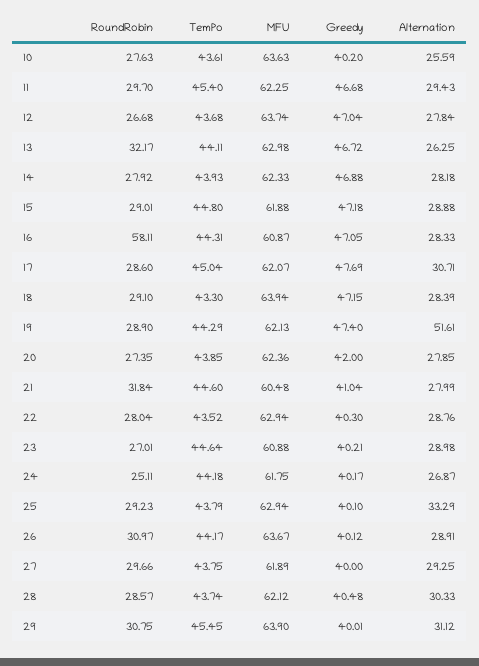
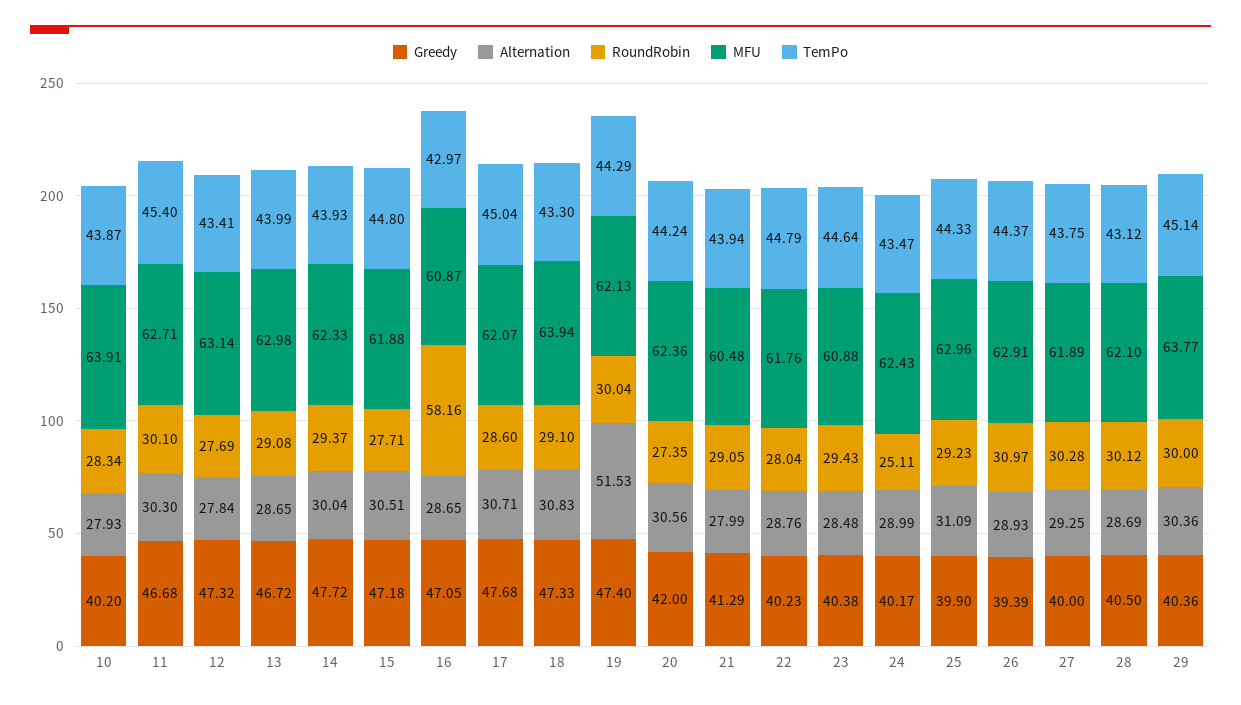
  {
    "RoundRobin": {
-     "10": 27.63,
+     "10": 28.34,
-     "11": 29.7,
+     "11": 30.1,
-     "12": 26.68,
+     "12": 27.69,
-     "13": 32.17,
+     "13": 29.08,
-     "14": 27.92,
+     "14": 29.37,
-     "15": 29.01,
+     "15": 27.71,
-     "16": 58.11,
+     "16": 58.16,
      "17": 28.6,
      "18": 29.1,
-     "19": 28.9,
+     "19": 30.04,
      "20": 27.35,
-     "21": 31.84,
+     "21": 29.05,
      "22": 28.04,
-     "23": 27.01,
+     "23": 29.43,
      "24": 25.11,
      "25": 29.23,
      "26": 30.97,
-     "27": 29.66,
+     "27": 30.28,
-     "28": 28.57,
+     "28": 30.12,
-     "29": 30.75
+     "29": 30
    },
    "TemPo": {
-     "10": 43.61,
+     "10": 43.87,
      "11": 45.4,
-     "12": 43.68,
+     "12": 43.41,
-     "13": 44.11,
+     "13": 43.99,
      "14": 43.93,
      "15": 44.8,
-     "16": 44.31,
+     "16": 42.97,
      "17": 45.04,
      "18": 43.3,
      "19": 44.29,
-     "20": 43.85,
+     "20": 44.24,
-     "21": 44.6,
+     "21": 43.94,
-     "22": 43.52,
+     "22": 44.79,
      "23": 44.64,
-     "24": 44.18,
+     "24": 43.47,
-     "25": 43.79,
+     "25": 44.33,
-     "26": 44.17,
+     "26": 44.37,
      "27": 43.75,
-     "28": 43.74,
+     "28": 43.12,
-     "29": 45.45
+     "29": 45.14
    },
    "MFU": {
-     "10": 63.63,
+     "10": 63.91,
-     "11": 62.25,
+     "11": 62.71,
-     "12": 63.74,
+     "12": 63.14,
      "13": 62.98,
      "14": 62.33,
      "15": 61.88,
      "16": 60.87,
      "17": 62.07,
      "18": 63.94,
      "19": 62.13,
      "20": 62.36,
      "21": 60.48,
-     "22": 62.94,
+     "22": 61.76,
      "23": 60.88,
-     "24": 61.75,
+     "24": 62.43,
-     "25": 62.94,
+     "25": 62.96,
-     "26": 63.67,
+     "26": 62.91,
      "27": 61.89,
-     "28": 62.12,
+     "28": 62.1,
-     "29": 63.9
+     "29": 63.77
    },
    "Greedy": {
      "10": 40.2,
      "11": 46.68,
-     "12": 47.04,
+     "12": 47.32,
      "13": 46.72,
-     "14": 46.88,
+     "14": 47.72,
      "15": 47.18,
      "16": 47.05,
-     "17": 47.69,
+     "17": 47.68,
-     "18": 47.15,
+     "18": 47.33,
      "19": 47.4,
      "20": 42,
-     "21": 41.04,
+     "21": 41.29,
-     "22": 40.3,
+     "22": 40.23,
-     "23": 40.21,
+     "23": 40.38,
      "24": 40.17,
-     "25": 40.1,
+     "25": 39.9,
-     "26": 40.12,
+     "26": 39.39,
      "27": 40,
-     "28": 40.48,
+     "28": 40.5,
-     "29": 40.01
+     "29": 40.36
    },
    "Alternation": {
-     "10": 25.59,
+     "10": 27.93,
-     "11": 29.43,
+     "11": 30.3,
      "12": 27.84,
-     "13": 26.25,
+     "13": 28.65,
-     "14": 28.18,
+     "14": 30.04,
-     "15": 28.88,
+     "15": 30.51,
-     "16": 28.33,
+     "16": 28.65,
      "17": 30.71,
-     "18": 28.39,
+     "18": 30.83,
-     "19": 51.61,
+     "19": 51.53,
-     "20": 27.85,
+     "20": 30.56,
      "21": 27.99,
      "22": 28.76,
-     "23": 28.98,
+     "23": 28.48,
-     "24": 26.87,
+     "24": 28.99,
-     "25": 33.29,
+     "25": 31.09,
-     "26": 28.91,
+     "26": 28.93,
      "27": 29.25,
-     "28": 30.33,
+     "28": 28.69,
-     "29": 31.12
+     "29": 30.36
    }
  }

